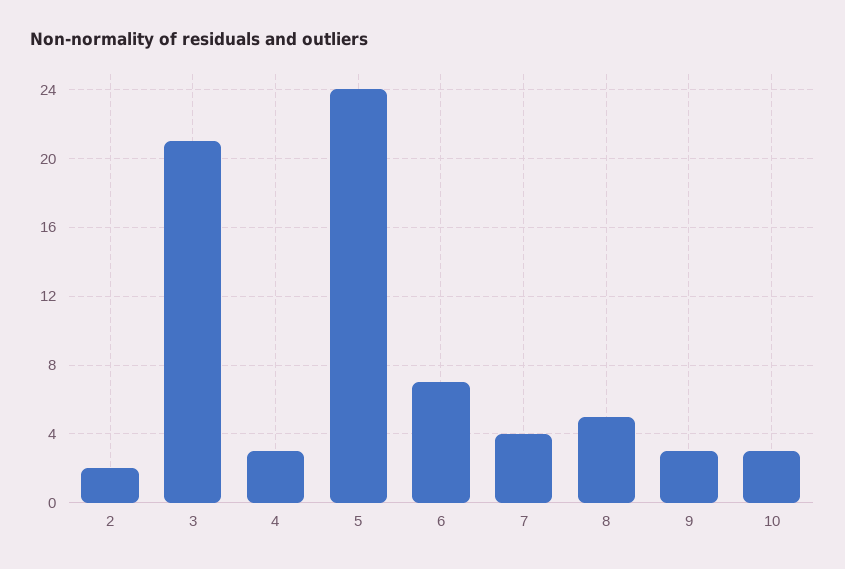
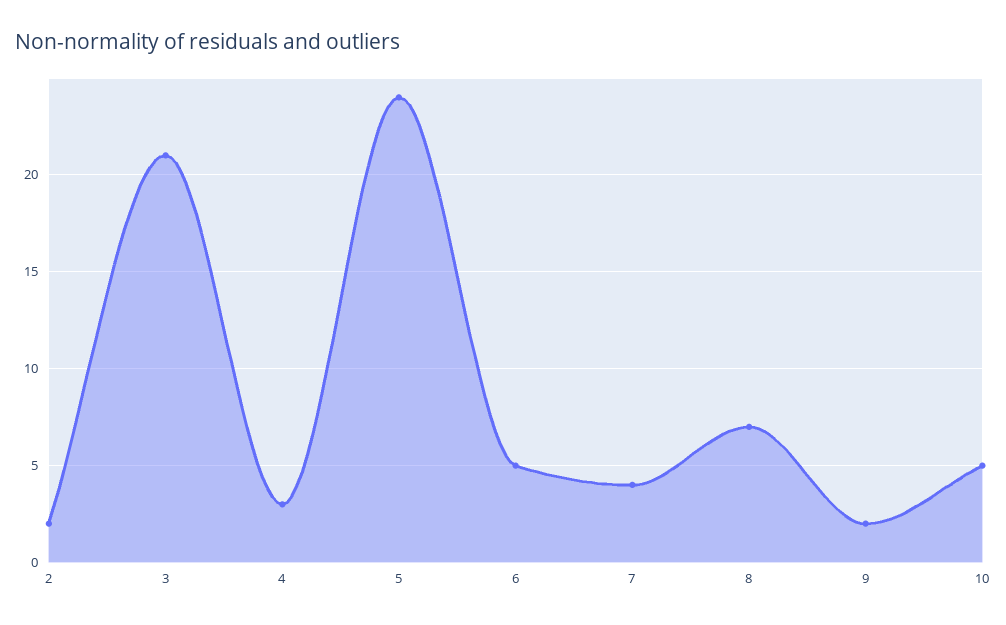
  {
    "2": 2,
    "3": 21,
    "4": 3,
    "5": 24,
-   "6": 7,
+   "6": 5,
    "7": 4,
-   "8": 5,
+   "8": 7,
-   "9": 3,
+   "9": 2,
-   "10": 3
+   "10": 5
  }

